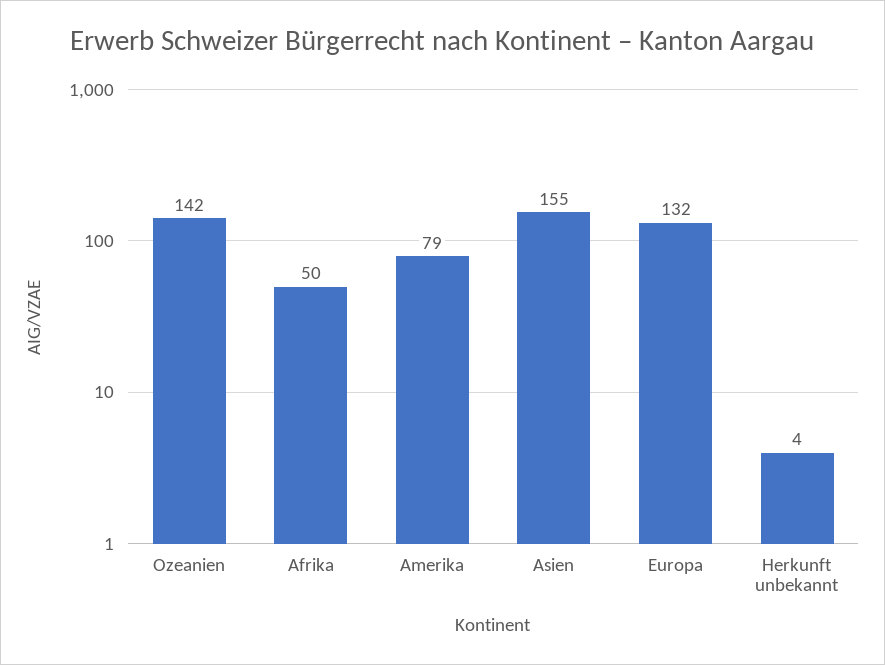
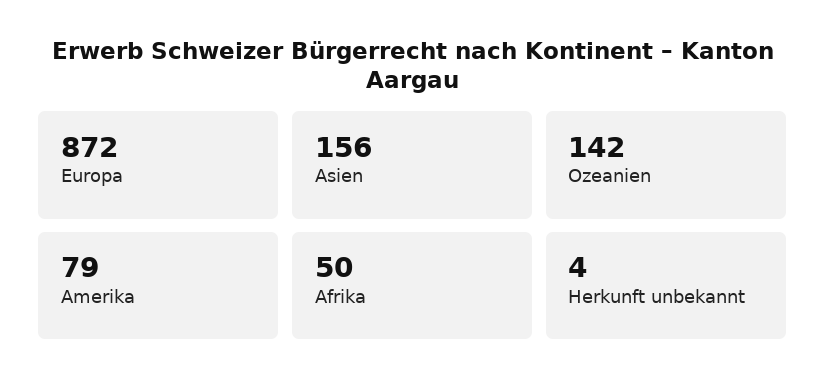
  {
    "Ozeanien": 142,
    "Afrika": 50,
    "Amerika": 79,
-   "Asien": 155,
+   "Asien": 156,
-   "Europa": 132,
+   "Europa": 872,
    "Herkunft unbekannt": 4
  }

